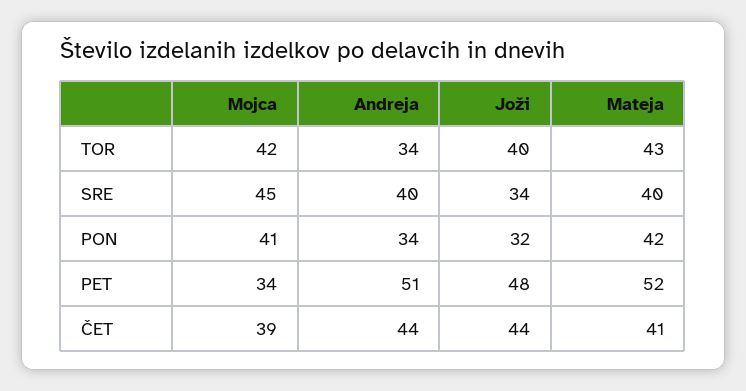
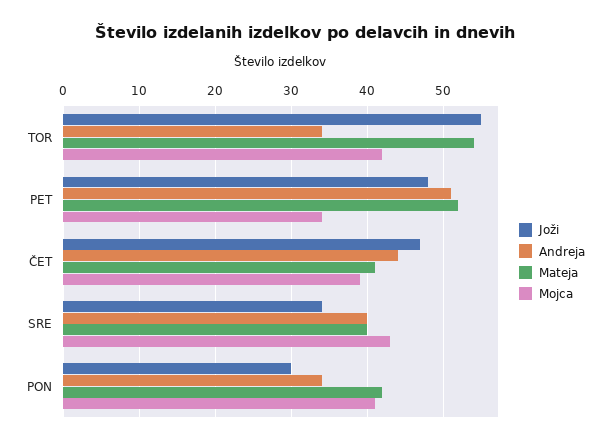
  {
    "Mojca": {
      "TOR": 42,
-     "SRE": 45,
+     "SRE": 43,
      "PON": 41,
      "PET": 34,
      "ČET": 39
    },
    "Andreja": {
      "TOR": 34,
      "SRE": 40,
      "PON": 34,
      "PET": 51,
      "ČET": 44
    },
    "Joži": {
-     "TOR": 40,
+     "TOR": 55,
      "SRE": 34,
-     "PON": 32,
+     "PON": 30,
      "PET": 48,
-     "ČET": 44
+     "ČET": 47
    },
    "Mateja": {
-     "TOR": 43,
+     "TOR": 54,
      "SRE": 40,
      "PON": 42,
      "PET": 52,
      "ČET": 41
    }
  }

